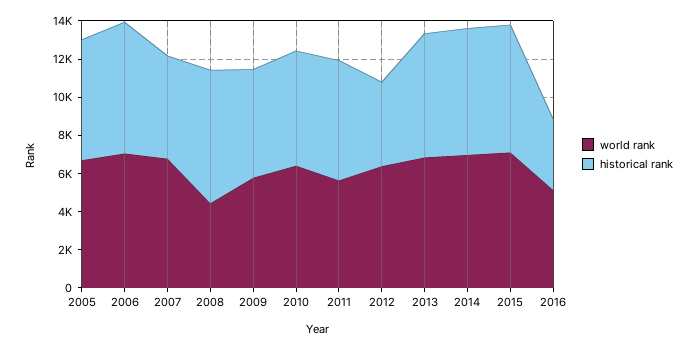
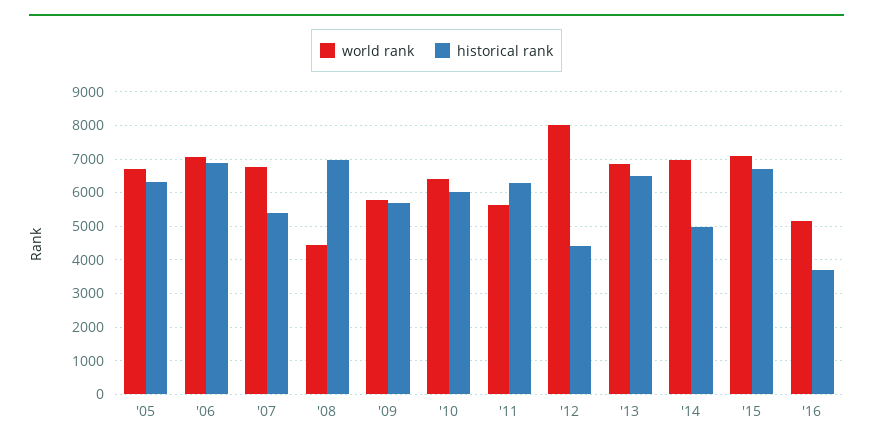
  {
    "world rank": {
      "2005": 6800,
      "2006": 7000,
      "2007": 6800,
      "2008": 4400,
      "2009": 5800,
      "2010": 6400,
      "2011": 5600,
-     "2012": 6500,
+     "2012": 8000,
      "2013": 6800,
      "2014": 7000,
      "2015": 7200,
      "2016": 5200
    },
    "historical rank": {
      "2005": 6400,
      "2006": 6800,
      "2007": 5400,
      "2008": 7000,
      "2009": 5600,
      "2010": 6000,
      "2011": 6200,
      "2012": 4400,
      "2013": 6400,
-     "2014": 6500,
+     "2014": 5000,
      "2015": 6600,
      "2016": 3800
    }
  }

